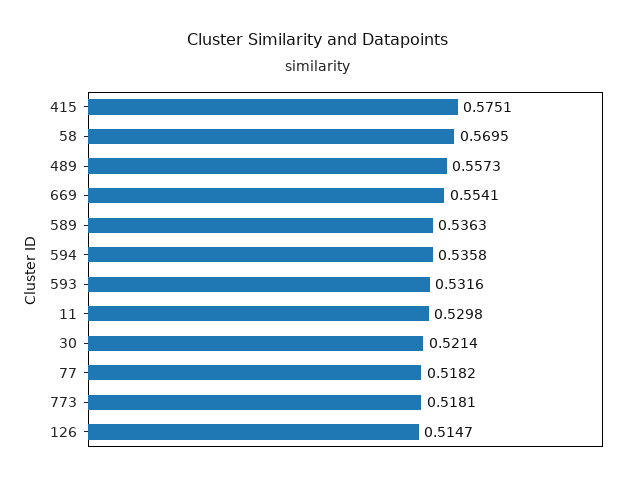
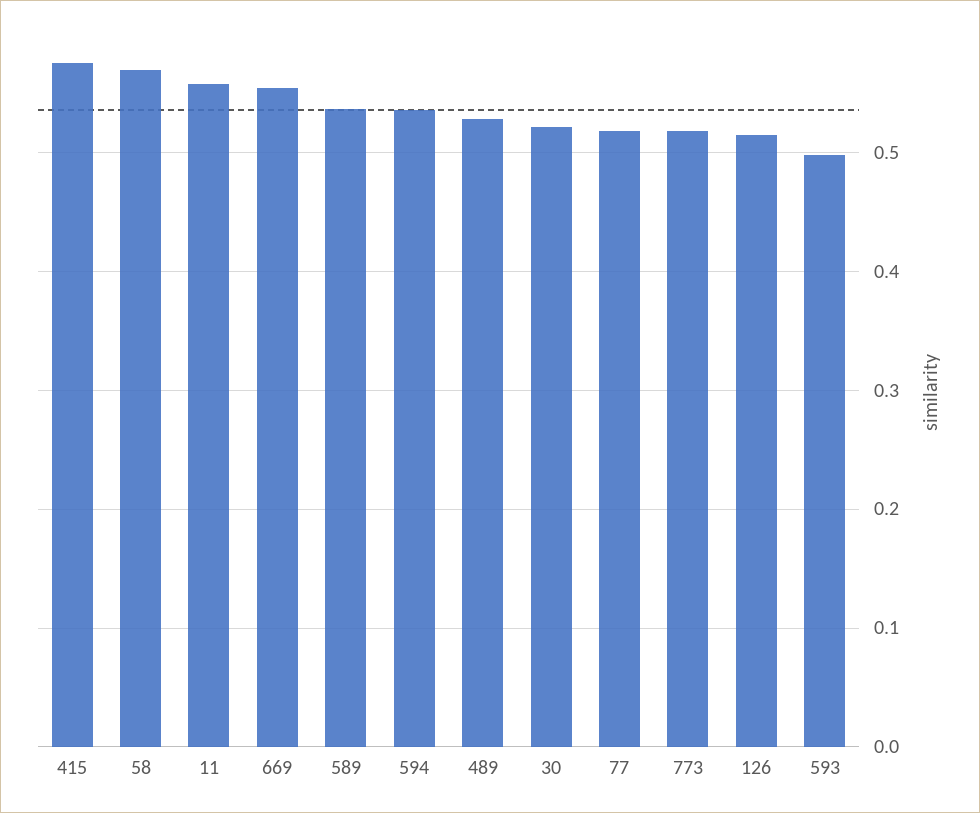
  {
    "415": 0.5751,
    "58": 0.5695,
-   "489": 0.5573,
+   "489": 0.53,
    "669": 0.5541,
    "589": 0.5363,
    "594": 0.5358,
-   "593": 0.5316,
+   "593": 0.5,
-   "11": 0.5298,
+   "11": 0.56,
    "30": 0.5214,
    "77": 0.5182,
    "773": 0.5181,
    "126": 0.5147
  }

